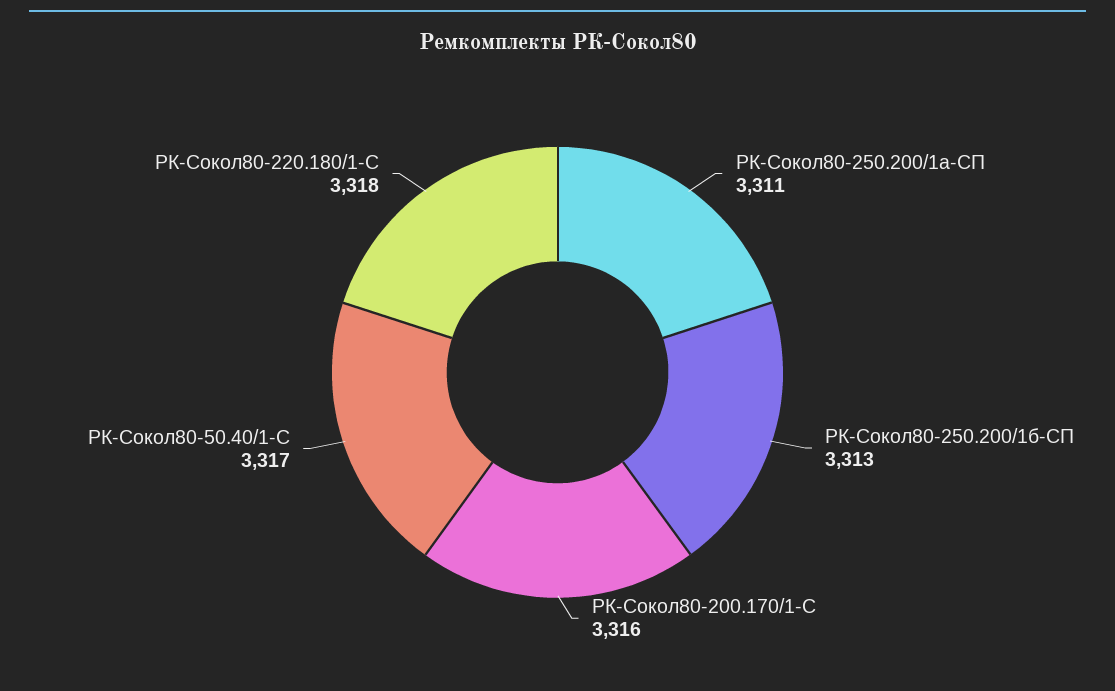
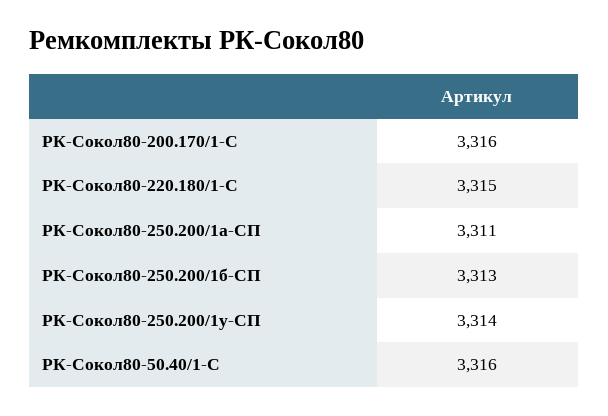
  {
    "РК-Сокол80-250.200/1а-СП": 3311,
    "РК-Сокол80-250.200/1б-СП": 3313,
    "РК-Сокол80-200.170/1-С": 3316,
-   "РК-Сокол80-50.40/1-С": 3317,
+   "РК-Сокол80-50.40/1-С": 3316,
-   "РК-Сокол80-220.180/1-С": 3318
+   "РК-Сокол80-220.180/1-С": 3315,
+   "РК-Сокол80-250.200/1у-СП": 3314
  }

